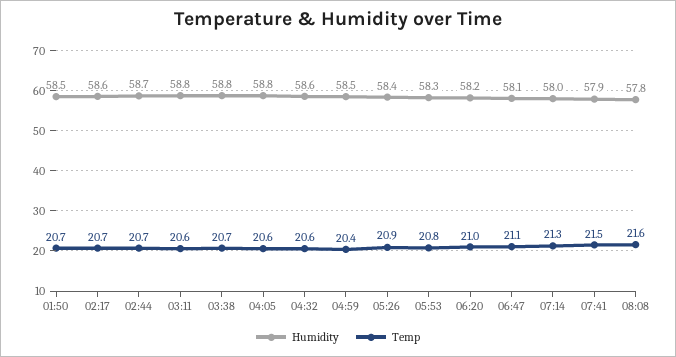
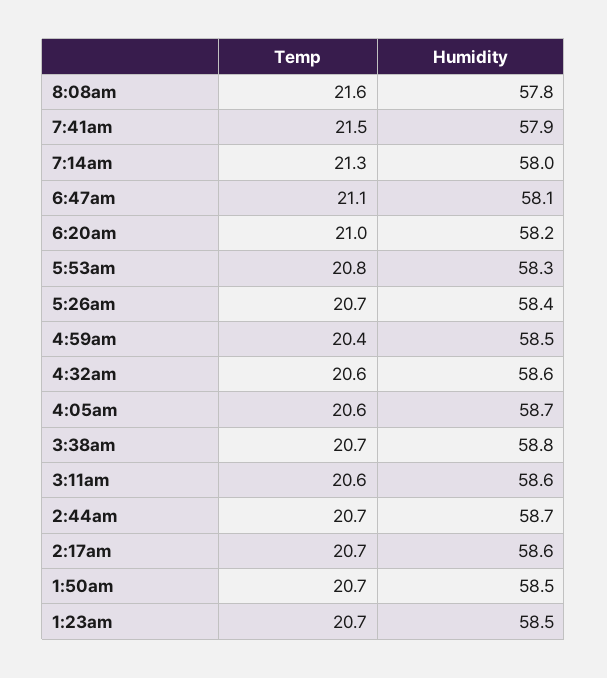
  {
    "Humidity": {
      "01:50": 58.5,
      "02:17": 58.6,
      "02:44": 58.7,
-     "03:11": 58.8,
+     "03:11": 58.6,
      "03:38": 58.8,
-     "04:05": 58.8,
+     "04:05": 58.7,
      "04:32": 58.6,
      "04:59": 58.5,
      "05:26": 58.4,
      "05:53": 58.3,
      "06:20": 58.2,
      "06:47": 58.1,
      "07:14": 58,
      "07:41": 57.9,
-     "08:08": 57.8
+     "08:08": 57.8,
+     "1:23am": 58.5
    },
    "Temp": {
      "01:50": 20.7,
      "02:17": 20.7,
      "02:44": 20.7,
      "03:11": 20.6,
      "03:38": 20.7,
      "04:05": 20.6,
      "04:32": 20.6,
      "04:59": 20.4,
-     "05:26": 20.9,
+     "05:26": 20.7,
      "05:53": 20.8,
      "06:20": 21,
      "06:47": 21.1,
      "07:14": 21.3,
      "07:41": 21.5,
-     "08:08": 21.6
+     "08:08": 21.6,
+     "1:23am": 20.7
    }
  }

